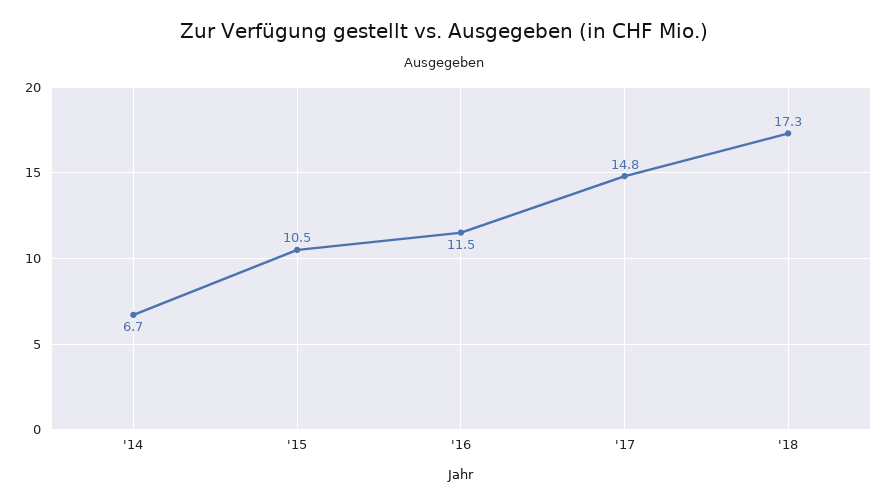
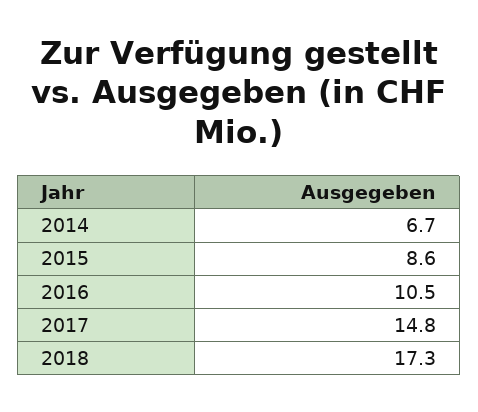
  {
    "'14": 6.7,
-   "'15": 10.5,
+   "'15": 8.6,
-   "'16": 11.5,
+   "'16": 10.5,
    "'17": 14.8,
    "'18": 17.3
  }

